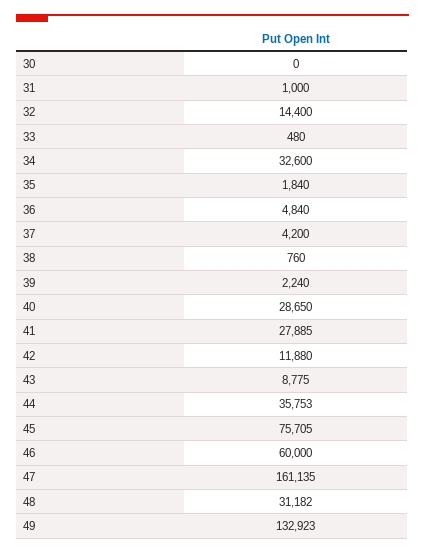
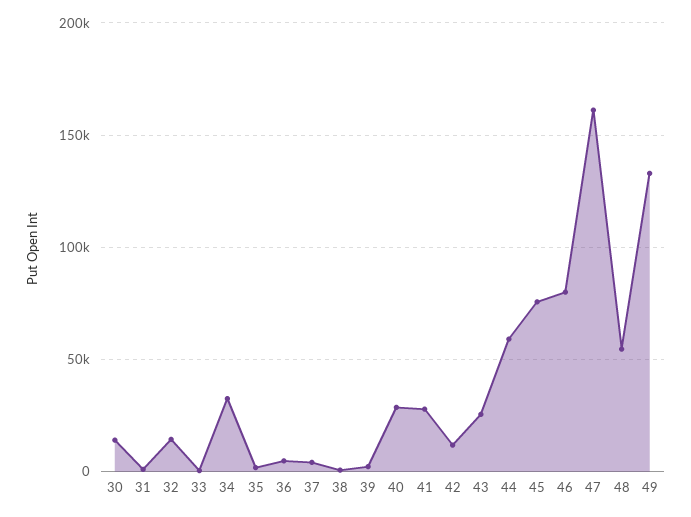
  {
-   "30": 0,
+   "30": 15000,
    "31": 1000,
    "32": 14400,
    "33": 480,
    "34": 32600,
    "35": 1840,
    "36": 4840,
    "37": 4200,
    "38": 760,
    "39": 2240,
    "40": 28650,
    "41": 27885,
    "42": 11880,
-   "43": 8775,
+   "43": 25000,
-   "44": 35753,
+   "44": 60000,
    "45": 75705,
-   "46": 60000,
+   "46": 80000,
    "47": 161135,
-   "48": 31182,
+   "48": 55000,
    "49": 132923
  }

